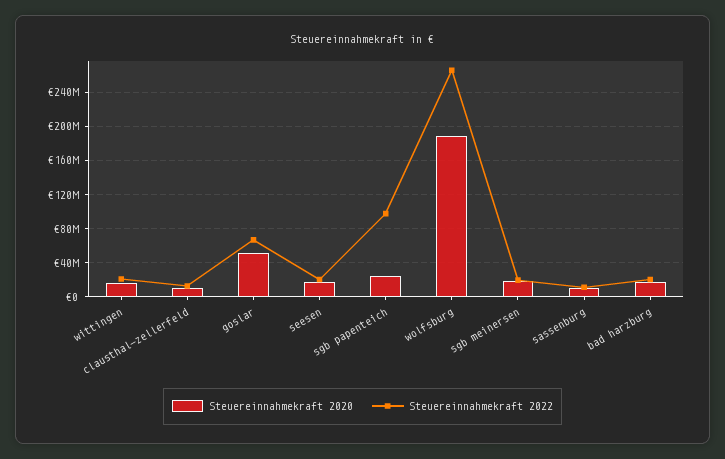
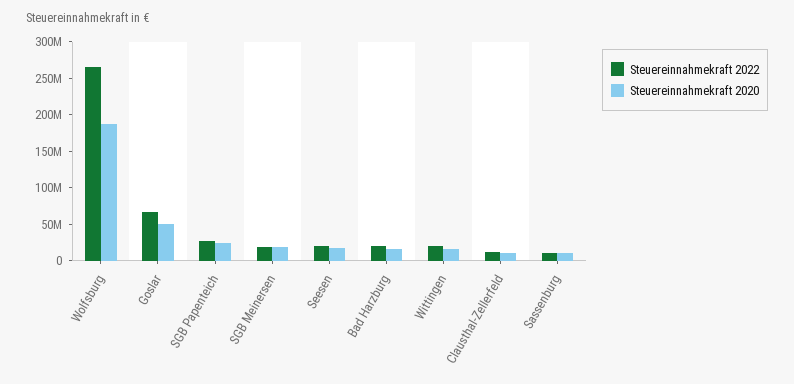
  {
    "Steuereinnahmekraft 2020": {
      "wittingen": 20000000,
      "clausthal-zellerfeld": 10000000,
      "goslar": 50000000,
      "seesen": 20000000,
      "sgb papenteich": 20000000,
      "wolfsburg": 190000000,
      "sgb meinersen": 20000000,
      "sassenburg": 10000000,
      "bad harzburg": 20000000
    },
    "Steuereinnahmekraft 2022": {
      "wittingen": 20000000,
      "clausthal-zellerfeld": 10000000,
      "goslar": 70000000,
      "seesen": 20000000,
-     "sgb papenteich": 100000000,
+     "sgb papenteich": 25000000,
      "wolfsburg": 270000000,
      "sgb meinersen": 20000000,
      "sassenburg": 10000000,
      "bad harzburg": 20000000
    }
  }

